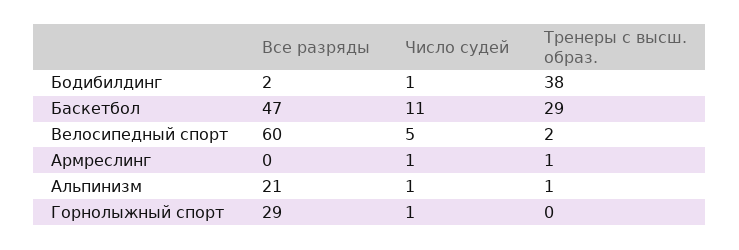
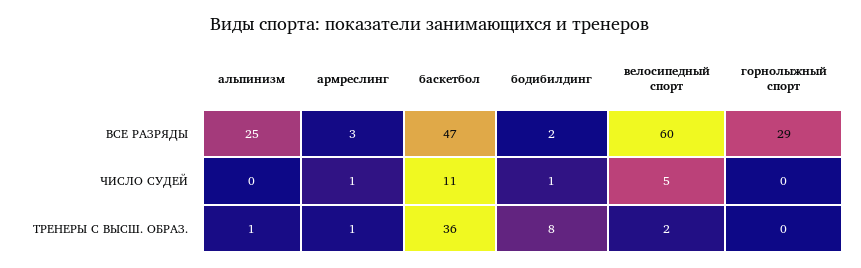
  {
    "Все разряды": {
      "Бодибилдинг": 2,
      "Баскетбол": 47,
      "Велосипедный спорт": 60,
-     "Армреслинг": 0,
+     "Армреслинг": 3,
-     "Альпинизм": 21,
+     "Альпинизм": 25,
      "Горнолыжный спорт": 29
    },
    "Число судей": {
      "Бодибилдинг": 1,
      "Баскетбол": 11,
      "Велосипедный спорт": 5,
      "Армреслинг": 1,
-     "Альпинизм": 1,
+     "Альпинизм": 0,
-     "Горнолыжный спорт": 1
+     "Горнолыжный спорт": 0
    },
    "Тренеры с высш. образ.": {
-     "Бодибилдинг": 38,
+     "Бодибилдинг": 8,
-     "Баскетбол": 29,
+     "Баскетбол": 36,
      "Велосипедный спорт": 2,
      "Армреслинг": 1,
      "Альпинизм": 1,
      "Горнолыжный спорт": 0
    }
  }

